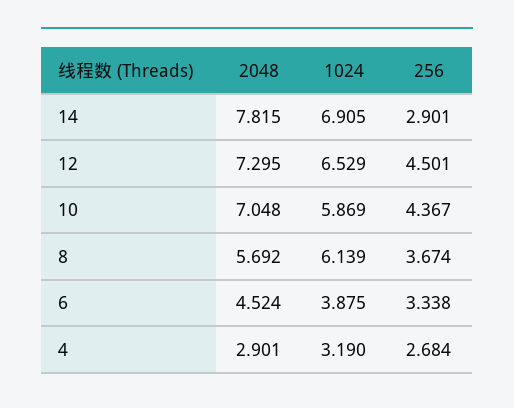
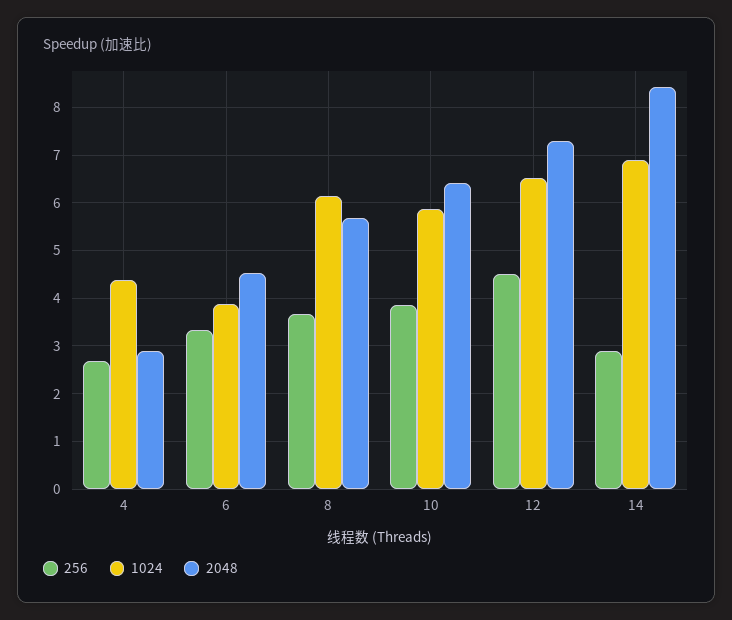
  {
    "2048": {
-     "14": 7.815,
+     "14": 8.4,
      "12": 7.295,
-     "10": 7.048,
+     "10": 6.4,
      "8": 5.692,
      "6": 4.524,
      "4": 2.901
    },
    "1024": {
      "14": 6.905,
      "12": 6.529,
      "10": 5.869,
      "8": 6.139,
      "6": 3.875,
-     "4": 3.19
+     "4": 4.4
    },
    "256": {
      "14": 2.901,
      "12": 4.501,
-     "10": 4.367,
+     "10": 3.8,
      "8": 3.674,
      "6": 3.338,
      "4": 2.684
    }
  }

